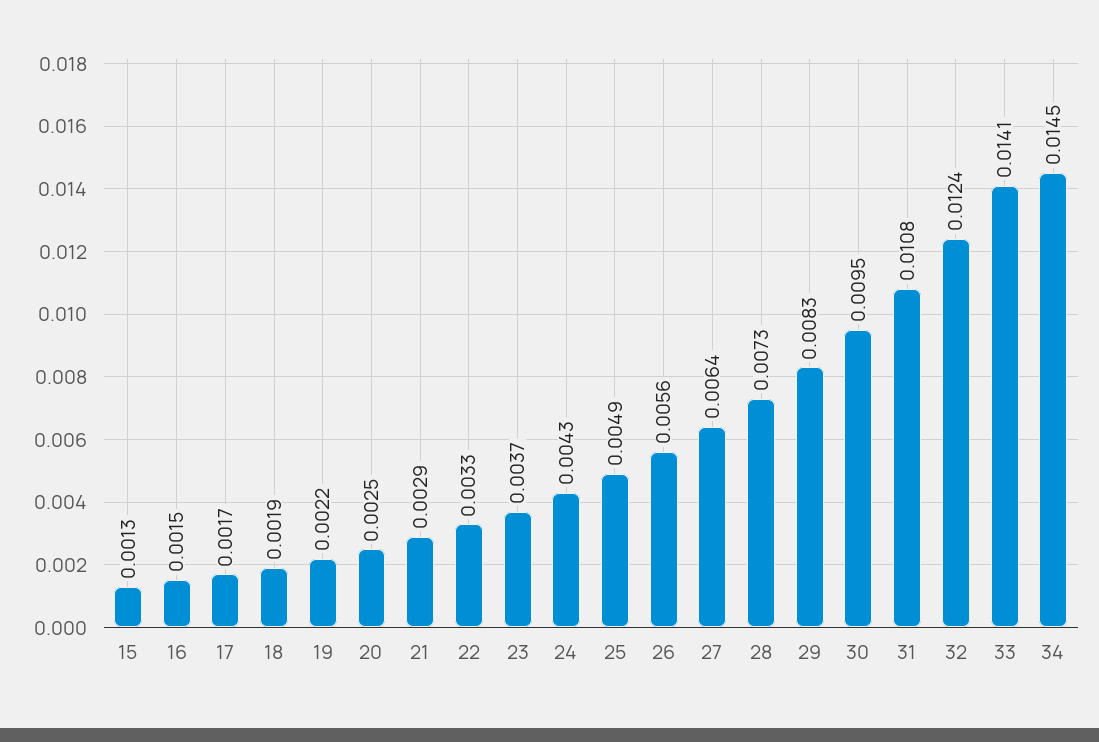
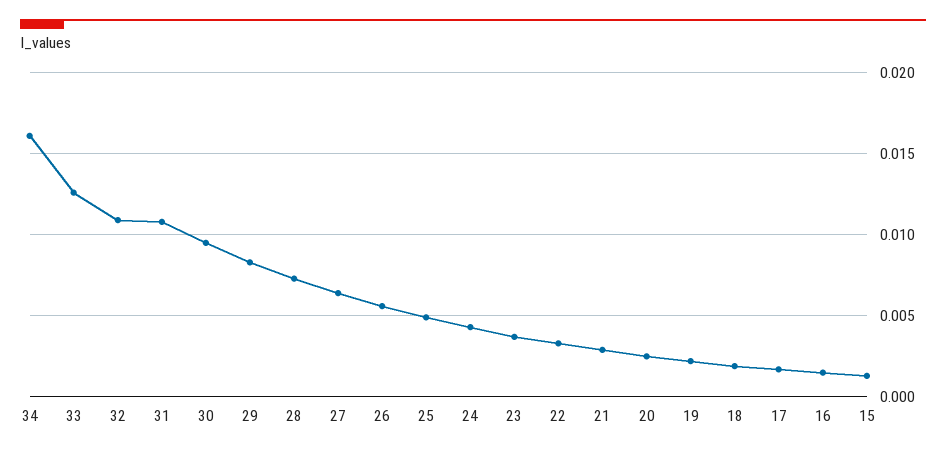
  {
    "15": 0.0013,
    "16": 0.0015,
    "17": 0.0017,
    "18": 0.0019,
    "19": 0.0022,
    "20": 0.0025,
    "21": 0.0029,
    "22": 0.0033,
    "23": 0.0037,
    "24": 0.0043,
    "25": 0.0049,
    "26": 0.0056,
    "27": 0.0064,
    "28": 0.0073,
    "29": 0.0083,
    "30": 0.0095,
    "31": 0.0108,
-   "32": 0.0124,
+   "32": 0.011,
-   "33": 0.0141,
+   "33": 0.0125,
-   "34": 0.0145
+   "34": 0.016
  }

